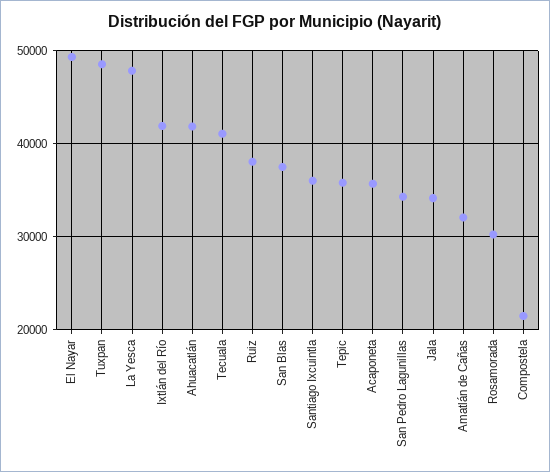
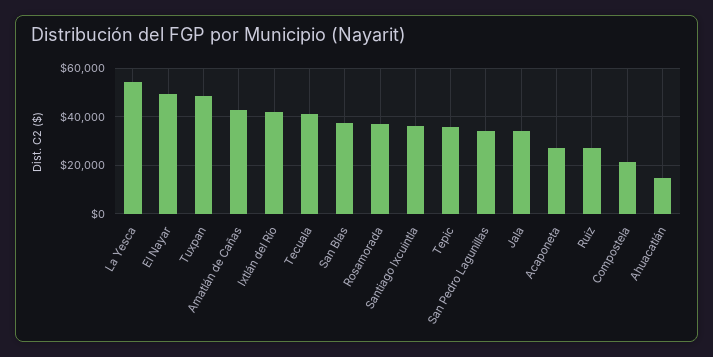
  {
    "El Nayar": 49000,
    "Tuxpan": 49000,
-   "La Yesca": 48000,
+   "La Yesca": 55000,
    "Ixtlán del Río": 42000,
-   "Ahuacatlán": 42000,
+   "Ahuacatlán": 15000,
    "Tecuala": 41000,
-   "Ruiz": 38000,
+   "Ruiz": 27500,
    "San Blas": 38000,
    "Santiago Ixcuintla": 36000,
    "Tepic": 36000,
-   "Acaponeta": 36000,
+   "Acaponeta": 27500,
    "San Pedro Lagunillas": 34000,
    "Jala": 34000,
-   "Amatlán de Cañas": 32000,
+   "Amatlán de Cañas": 42500,
-   "Rosamorada": 30000,
+   "Rosamorada": 37500,
    "Compostela": 21000
  }

